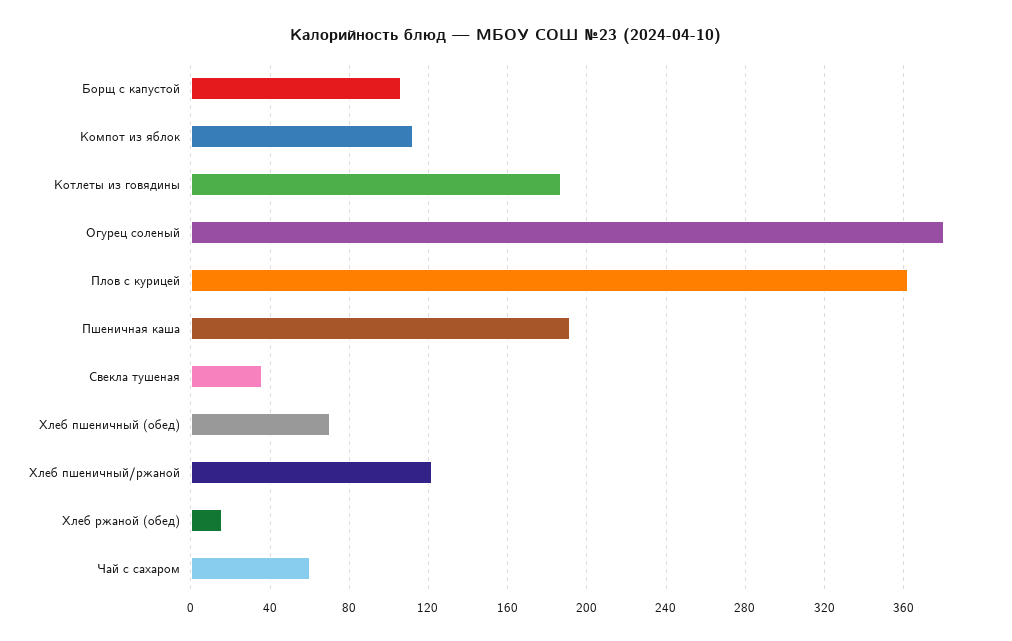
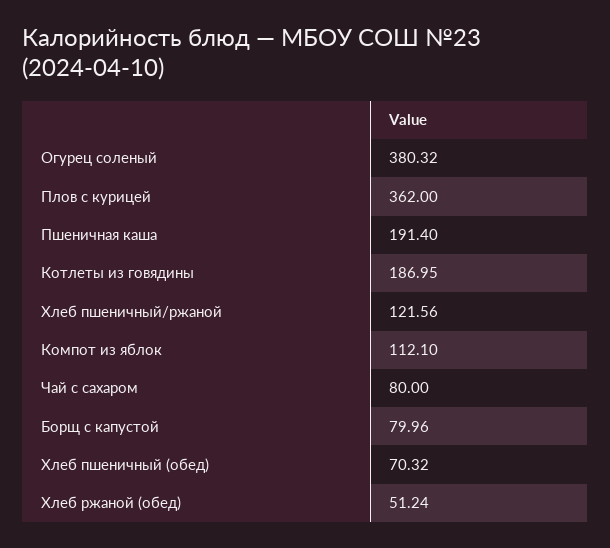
  {
-   "Борщ с капустой": 105,
+   "Борщ с капустой": 79.96,
    "Компот из яблок": 112.1,
    "Котлеты из говядины": 186.95,
    "Огурец соленый": 380.32,
    "Плов с курицей": 362,
    "Пшеничная каша": 191.4,
-   "Свекла тушеная": 35,
    "Хлеб пшеничный (обед)": 70.32,
    "Хлеб пшеничный/ржаной": 121.56,
-   "Хлеб ржаной (обед)": 15,
+   "Хлеб ржаной (обед)": 51.24,
-   "Чай с сахаром": 60
+   "Чай с сахаром": 80
  }

